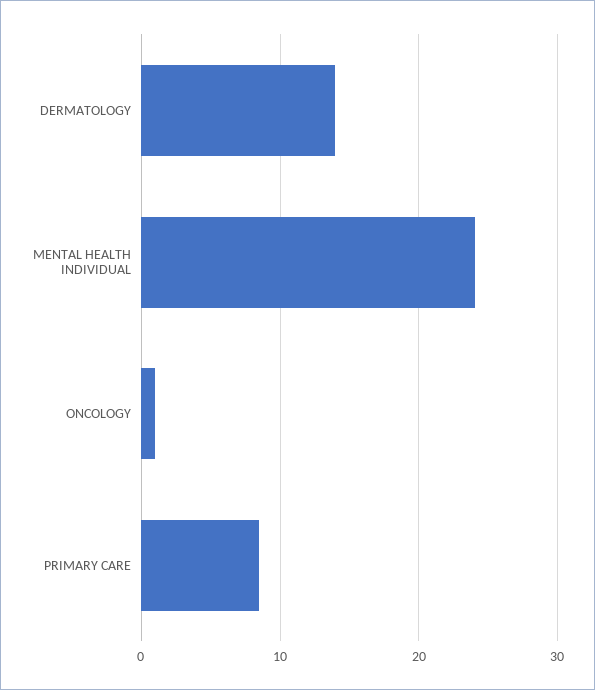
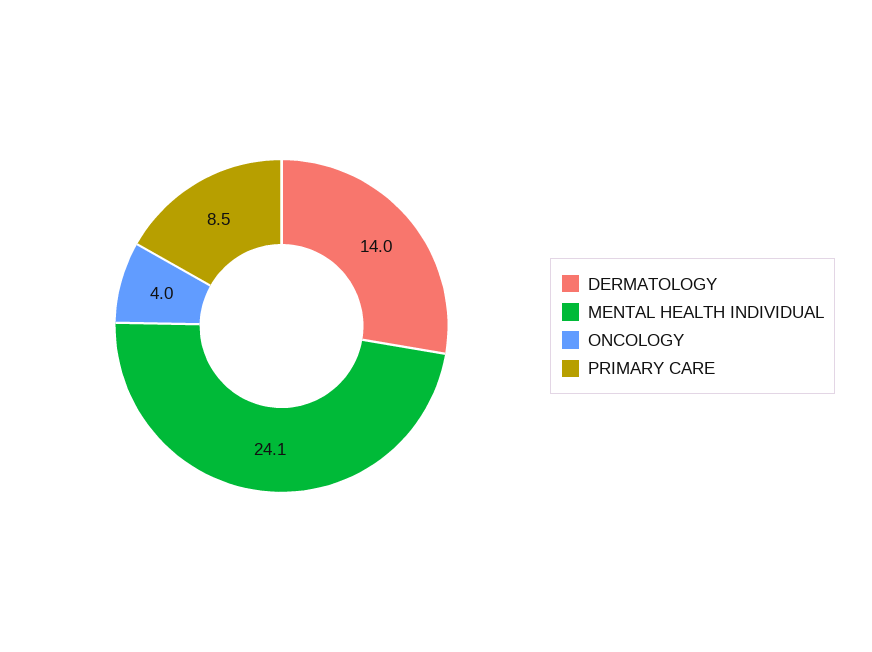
  {
    "DERMATOLOGY": 14,
    "MENTAL HEALTH INDIVIDUAL": 24.1,
-   "ONCOLOGY": 1,
+   "ONCOLOGY": 4,
    "PRIMARY CARE": 8.5
  }

